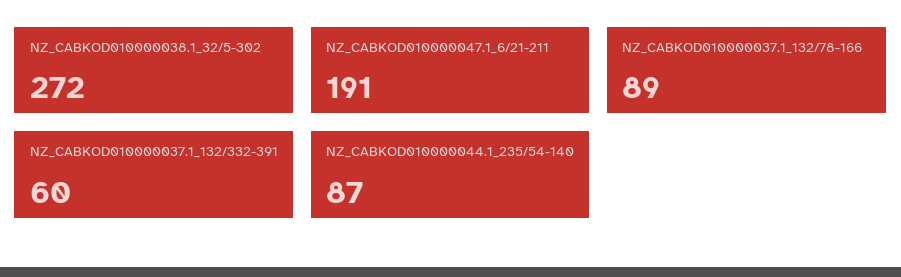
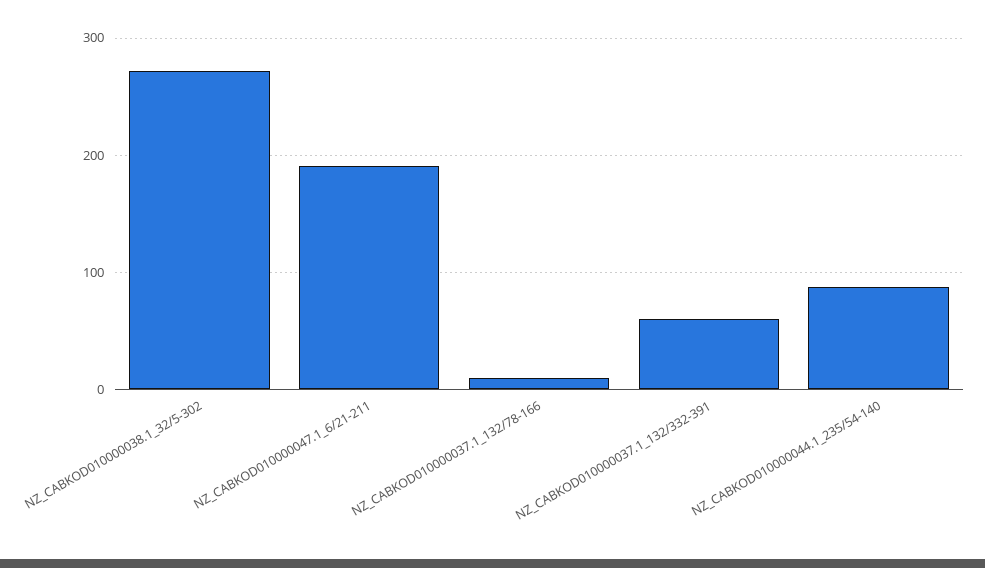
  {
    "NZ_CABKOD010000038.1_32/5-302": 272,
    "NZ_CABKOD010000047.1_6/21-211": 191,
-   "NZ_CABKOD010000037.1_132/78-166": 89,
+   "NZ_CABKOD010000037.1_132/78-166": 10,
    "NZ_CABKOD010000037.1_132/332-391": 60,
    "NZ_CABKOD010000044.1_235/54-140": 87
  }

